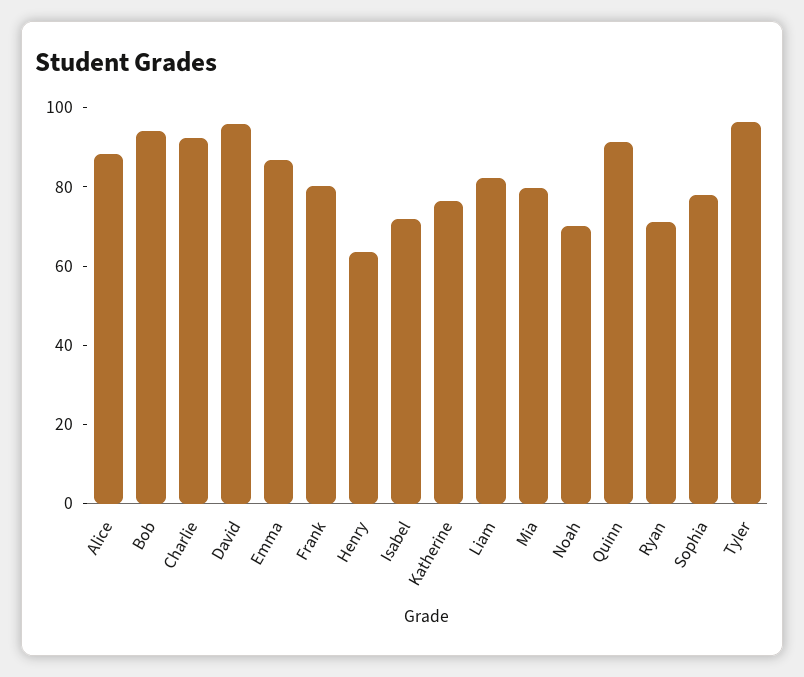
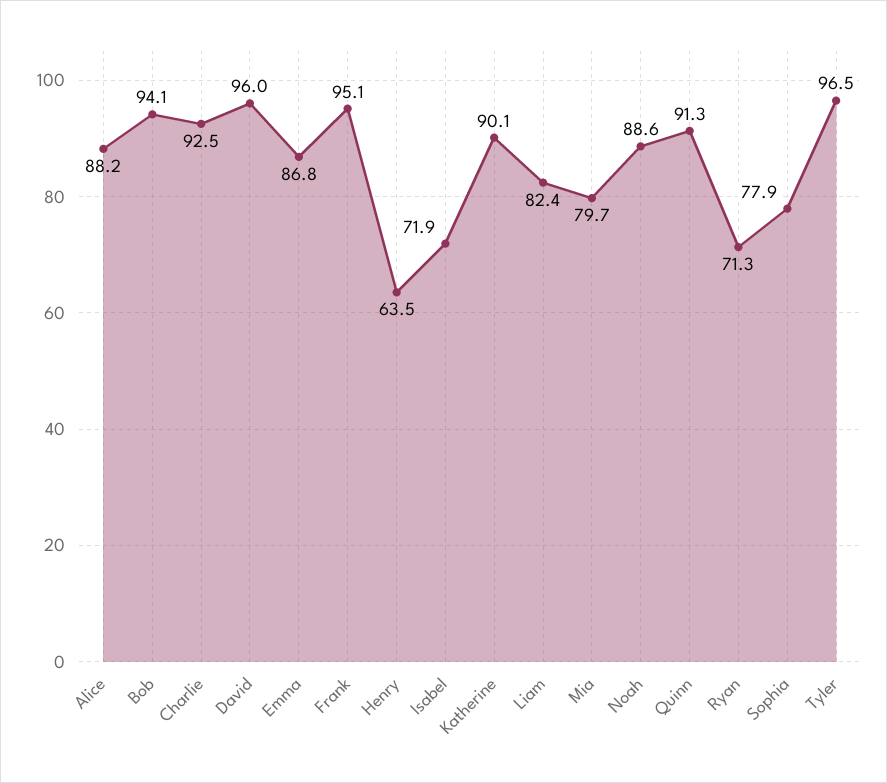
  {
    "Alice": 88.2,
    "Bob": 94.1,
    "Charlie": 92.5,
    "David": 96,
    "Emma": 86.8,
-   "Frank": 80,
+   "Frank": 95.1,
    "Henry": 63.5,
    "Isabel": 71.9,
-   "Katherine": 75,
+   "Katherine": 90.1,
    "Liam": 82.4,
    "Mia": 79.7,
-   "Noah": 70,
+   "Noah": 88.6,
    "Quinn": 91.3,
    "Ryan": 71.3,
    "Sophia": 77.9,
    "Tyler": 96.5
  }

